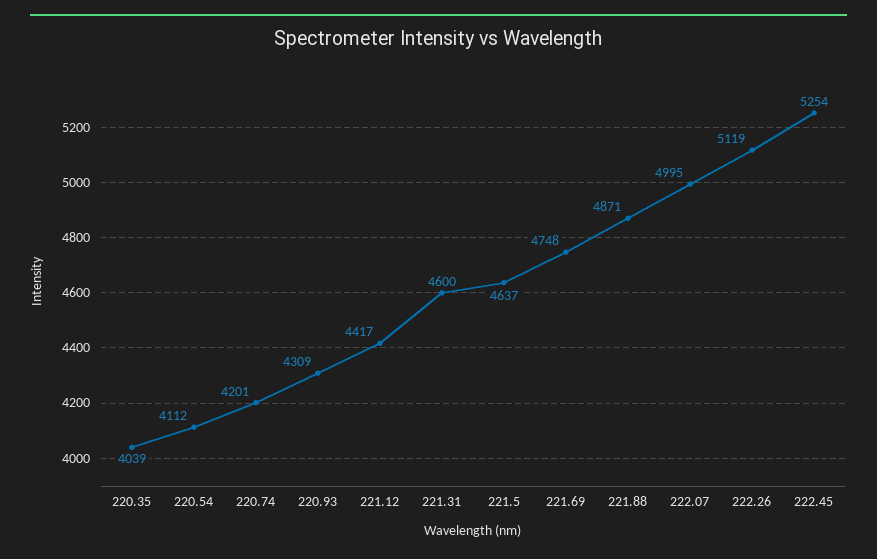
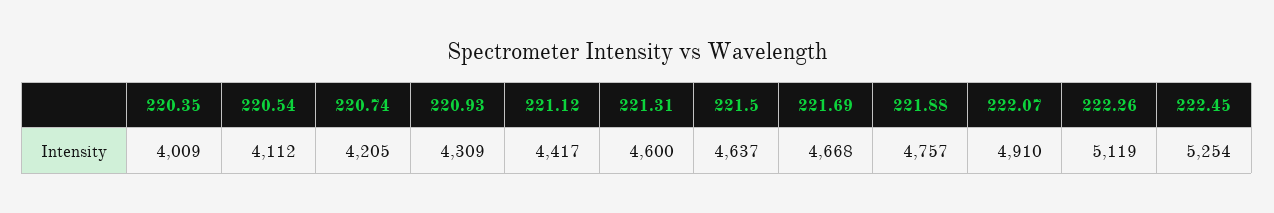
  {
-   "220.35": 4039,
+   "220.35": 4009,
    "220.54": 4112,
-   "220.74": 4201,
+   "220.74": 4205,
    "220.93": 4309,
    "221.12": 4417,
    "221.31": 4600,
    "221.5": 4637,
-   "221.69": 4748,
+   "221.69": 4668,
-   "221.88": 4871,
+   "221.88": 4757,
-   "222.07": 4995,
+   "222.07": 4910,
    "222.26": 5119,
    "222.45": 5254
  }

